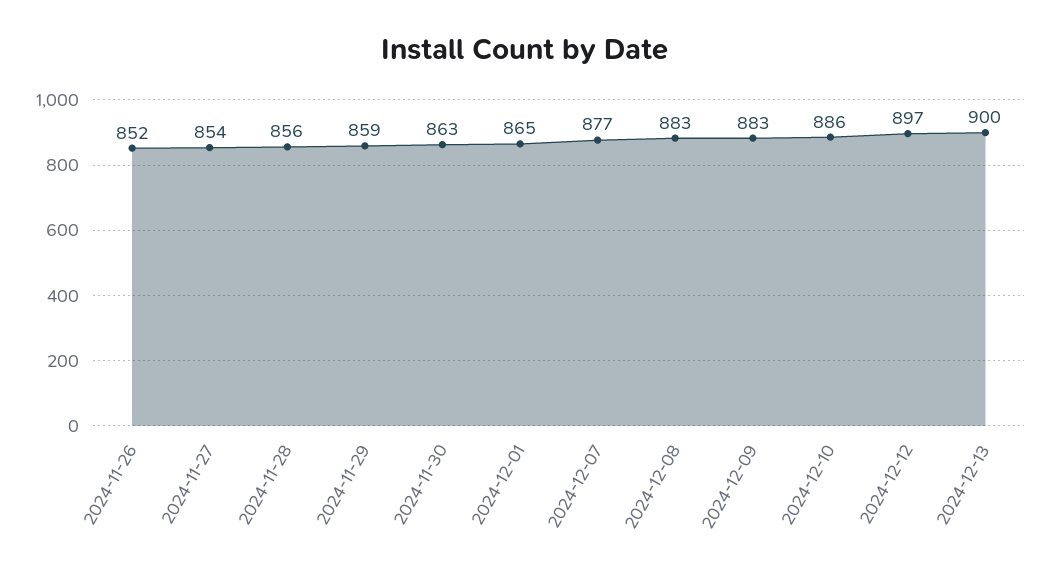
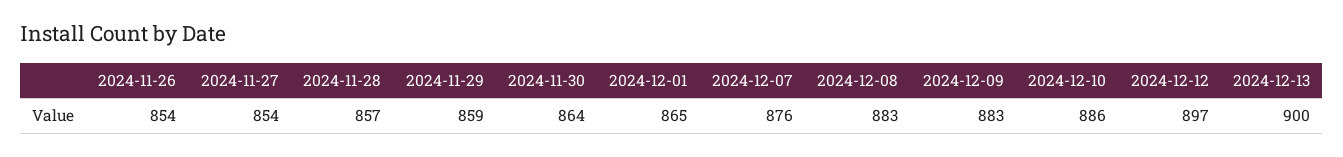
  {
-   "2024-11-26": 852,
+   "2024-11-26": 854,
    "2024-11-27": 854,
-   "2024-11-28": 856,
+   "2024-11-28": 857,
    "2024-11-29": 859,
-   "2024-11-30": 863,
+   "2024-11-30": 864,
    "2024-12-01": 865,
-   "2024-12-07": 877,
+   "2024-12-07": 876,
    "2024-12-08": 883,
    "2024-12-09": 883,
    "2024-12-10": 886,
    "2024-12-12": 897,
    "2024-12-13": 900
  }

